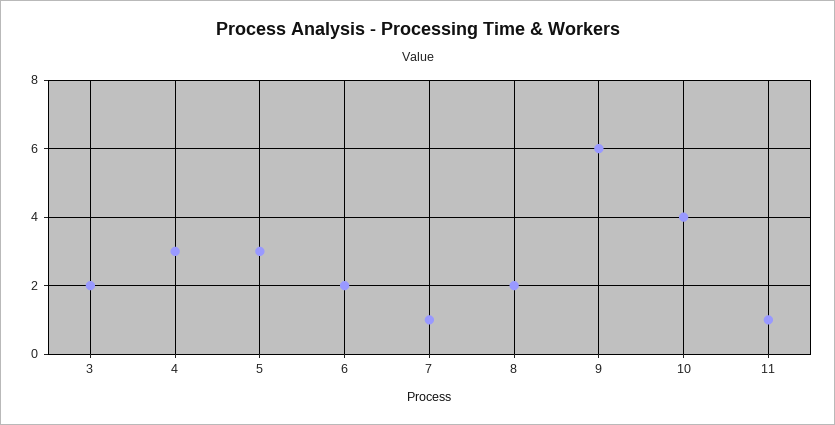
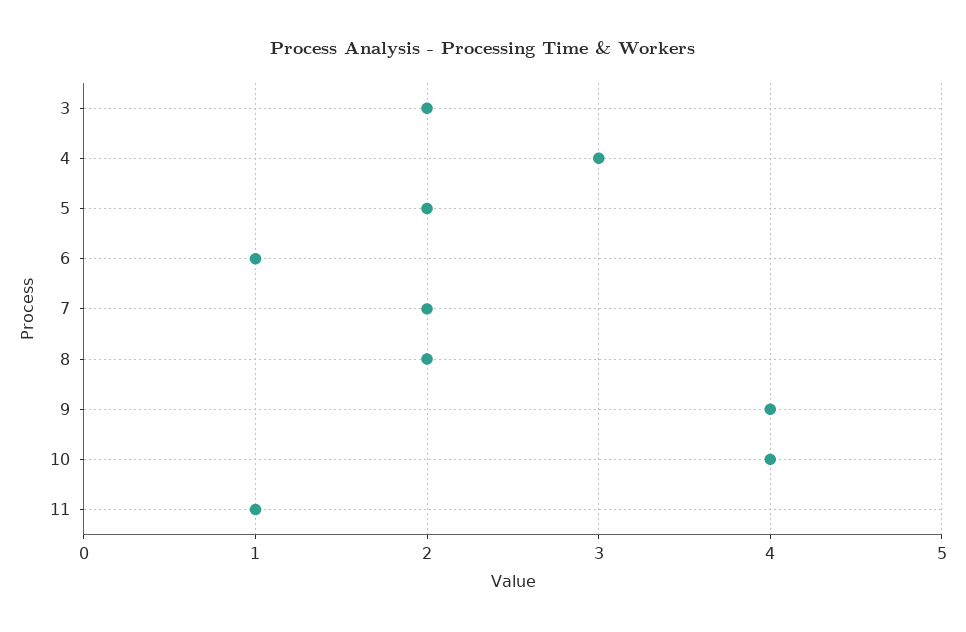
  {
    "3": 2,
    "4": 3,
-   "5": 3,
+   "5": 2,
-   "6": 2,
+   "6": 1,
-   "7": 1,
+   "7": 2,
    "8": 2,
-   "9": 6,
+   "9": 4,
    "10": 4,
    "11": 1
  }

